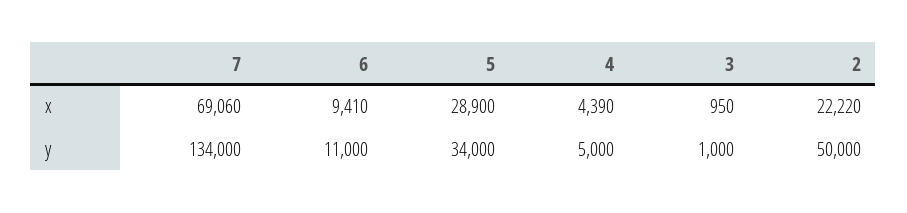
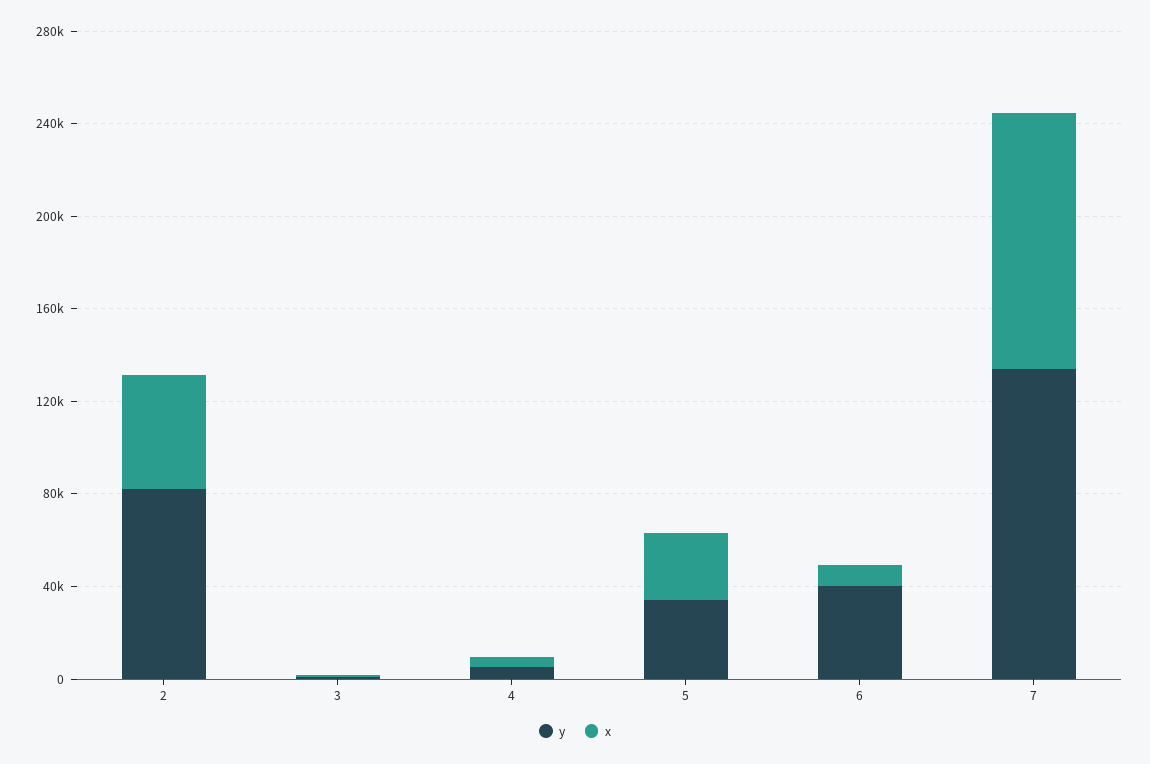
  {
    "x": {
-     "7": 69060,
+     "7": 110000,
      "6": 9410,
      "5": 28900,
      "4": 4390,
      "3": 950,
-     "2": 22220
+     "2": 50000
    },
    "y": {
      "7": 134000,
-     "6": 11000,
+     "6": 40000,
      "5": 34000,
      "4": 5000,
      "3": 1000,
-     "2": 50000
+     "2": 80000
    }
  }

